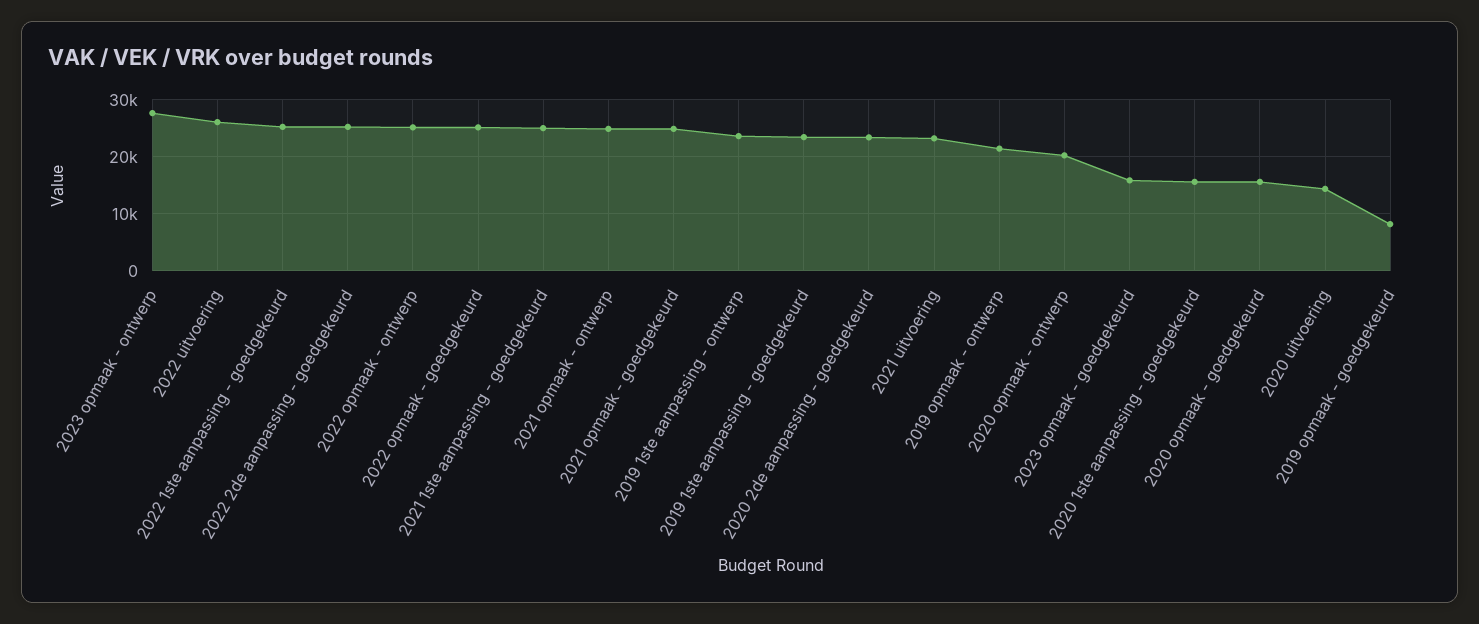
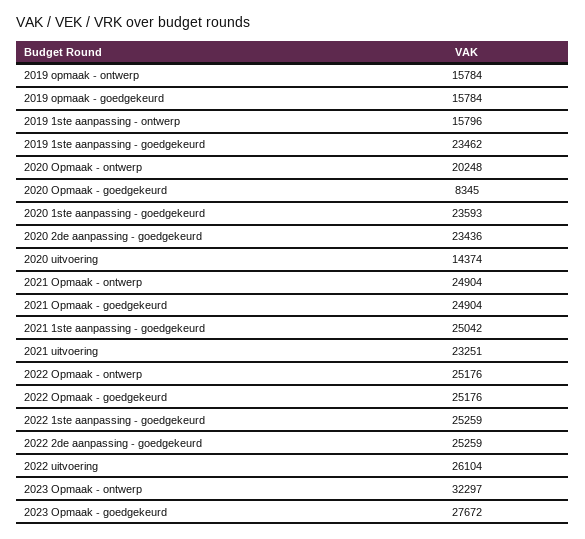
  {
-   "2023 opmaak - ontwerp": 28000,
+   "2023 opmaak - ontwerp": 32297,
    "2022 uitvoering": 26104,
    "2022 1ste aanpassing - goedgekeurd": 25259,
    "2022 2de aanpassing - goedgekeurd": 25259,
    "2022 opmaak - ontwerp": 25176,
    "2022 opmaak - goedgekeurd": 25176,
    "2021 1ste aanpassing - goedgekeurd": 25042,
    "2021 opmaak - ontwerp": 24904,
    "2021 opmaak - goedgekeurd": 24904,
-   "2019 1ste aanpassing - ontwerp": 24000,
+   "2019 1ste aanpassing - ontwerp": 15796,
    "2019 1ste aanpassing - goedgekeurd": 23462,
    "2020 2de aanpassing - goedgekeurd": 23436,
    "2021 uitvoering": 23251,
-   "2019 opmaak - ontwerp": 22000,
+   "2019 opmaak - ontwerp": 15784,
    "2020 opmaak - ontwerp": 20248,
-   "2023 opmaak - goedgekeurd": 16000,
+   "2023 opmaak - goedgekeurd": 27672,
-   "2020 1ste aanpassing - goedgekeurd": 16000,
+   "2020 1ste aanpassing - goedgekeurd": 23593,
-   "2020 opmaak - goedgekeurd": 16000,
+   "2020 opmaak - goedgekeurd": 8345,
    "2020 uitvoering": 14374,
-   "2019 opmaak - goedgekeurd": 8000
+   "2019 opmaak - goedgekeurd": 15784
  }

